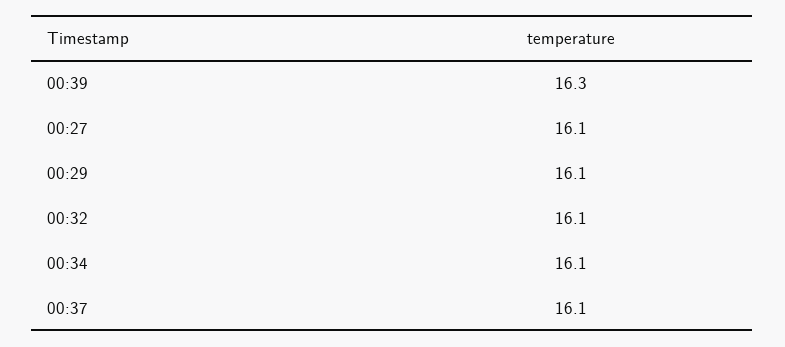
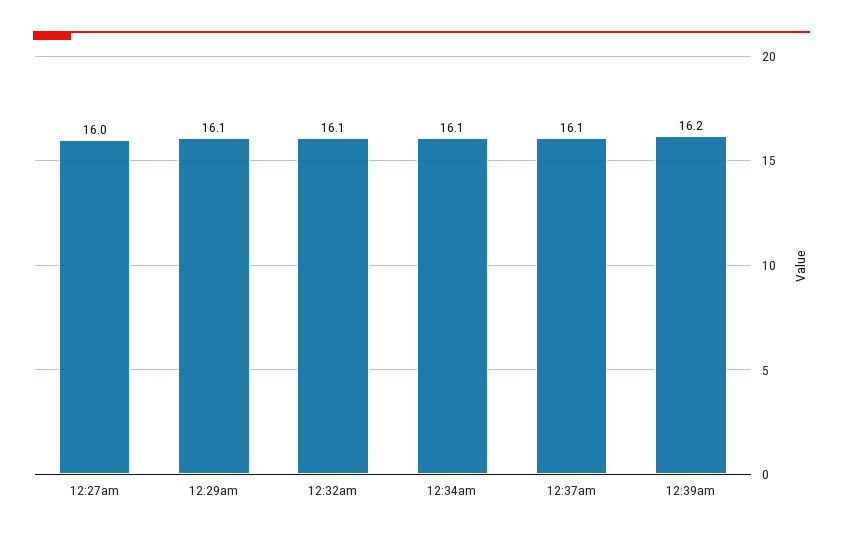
  {
-   "00:39": 16.3,
+   "00:39": 16.2,
-   "00:27": 16.1,
+   "00:27": 16,
    "00:29": 16.1,
    "00:32": 16.1,
    "00:34": 16.1,
    "00:37": 16.1
  }

